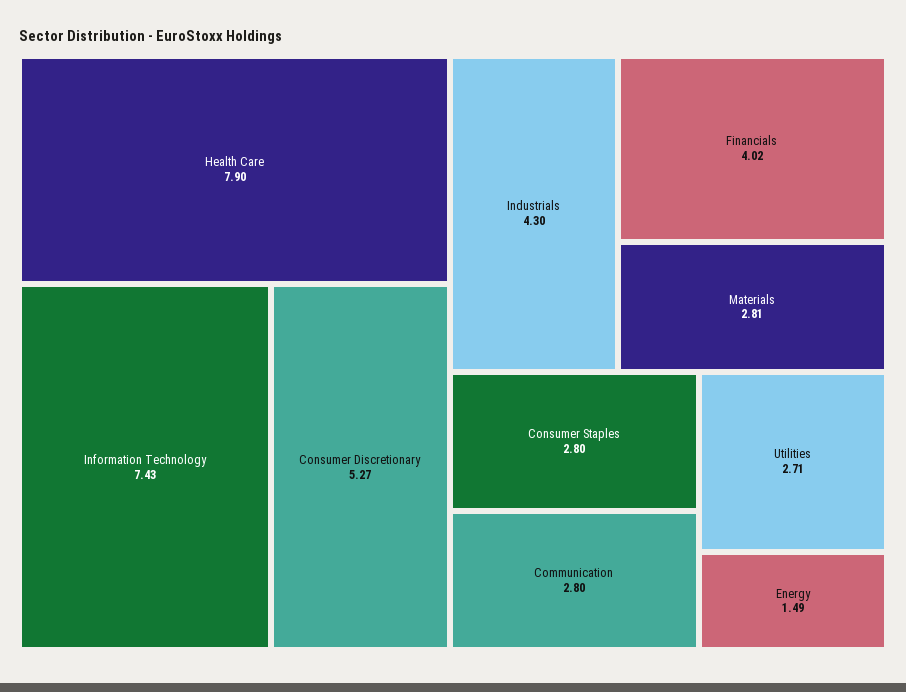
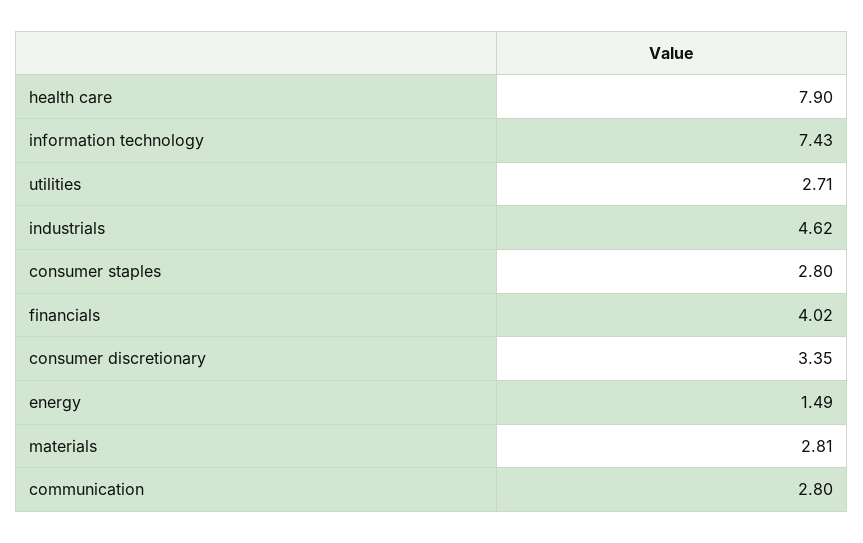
  {
    "Health Care": 7.9,
    "Information Technology": 7.43,
-   "Consumer Discretionary": 5.27,
+   "Consumer Discretionary": 3.35,
-   "Industrials": 4.3,
+   "Industrials": 4.62,
    "Financials": 4.02,
    "Materials": 2.81,
    "Consumer Staples": 2.8,
    "Communication": 2.8,
    "Utilities": 2.71,
    "Energy": 1.49
  }

